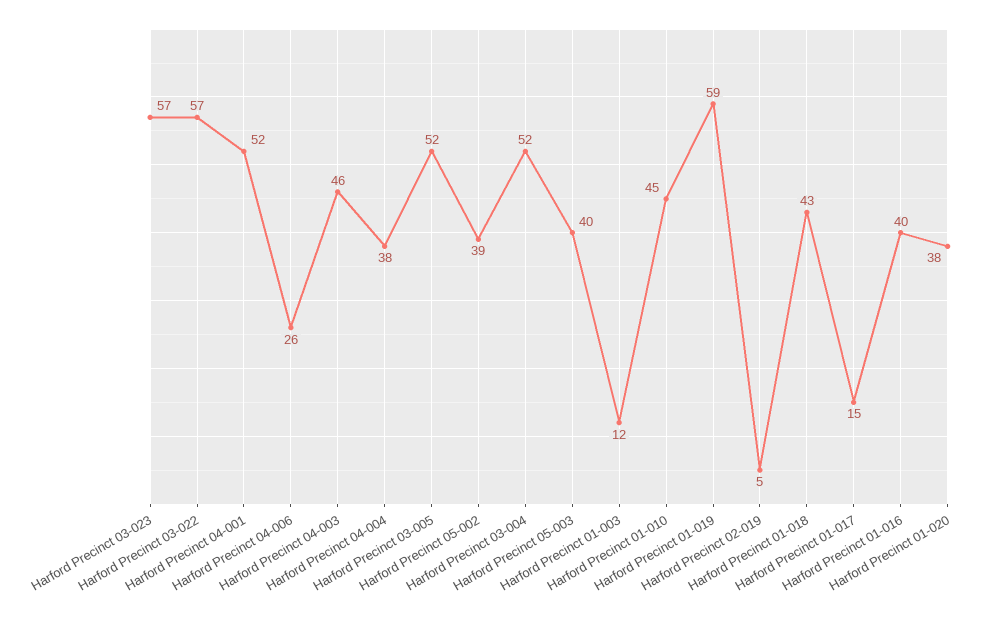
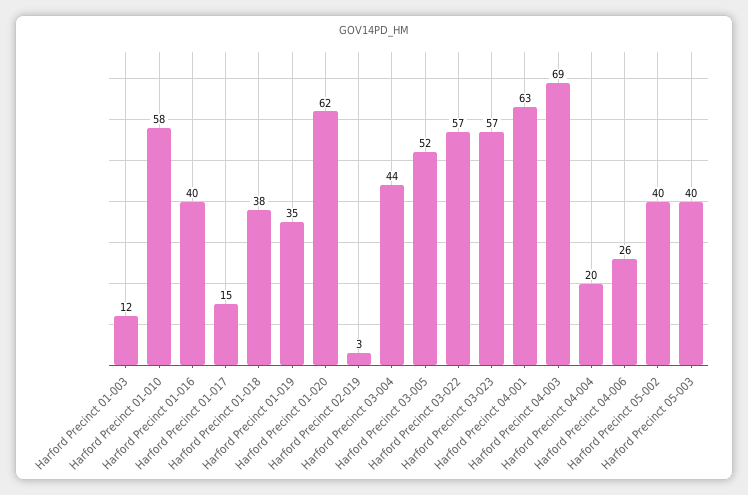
  {
    "Harford Precinct 03-023": 57,
    "Harford Precinct 03-022": 57,
-   "Harford Precinct 04-001": 52,
+   "Harford Precinct 04-001": 63,
    "Harford Precinct 04-006": 26,
-   "Harford Precinct 04-003": 46,
+   "Harford Precinct 04-003": 69,
-   "Harford Precinct 04-004": 38,
+   "Harford Precinct 04-004": 20,
    "Harford Precinct 03-005": 52,
-   "Harford Precinct 05-002": 39,
+   "Harford Precinct 05-002": 40,
-   "Harford Precinct 03-004": 52,
+   "Harford Precinct 03-004": 44,
    "Harford Precinct 05-003": 40,
    "Harford Precinct 01-003": 12,
-   "Harford Precinct 01-010": 45,
+   "Harford Precinct 01-010": 58,
-   "Harford Precinct 01-019": 59,
+   "Harford Precinct 01-019": 35,
-   "Harford Precinct 02-019": 5,
+   "Harford Precinct 02-019": 3,
-   "Harford Precinct 01-018": 43,
+   "Harford Precinct 01-018": 38,
    "Harford Precinct 01-017": 15,
    "Harford Precinct 01-016": 40,
-   "Harford Precinct 01-020": 38
+   "Harford Precinct 01-020": 62
  }

